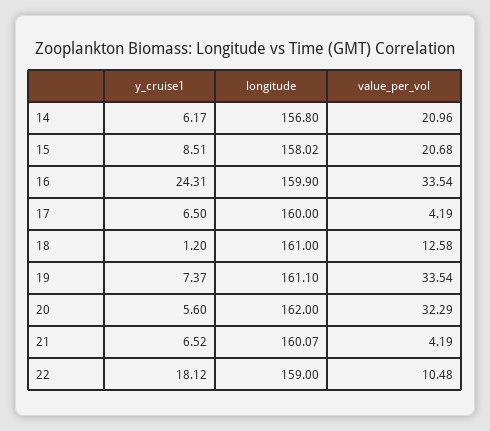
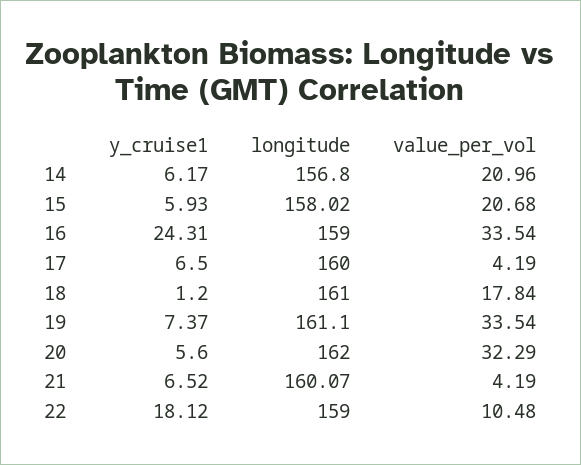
  {
    "y_cruise1": {
      "14": 6.17,
-     "15": 8.51,
+     "15": 5.93,
      "16": 24.31,
      "17": 6.5,
      "18": 1.2,
      "19": 7.37,
      "20": 5.6,
      "21": 6.52,
      "22": 18.12
    },
    "longitude": {
      "14": 156.8,
      "15": 158.02,
-     "16": 159.9,
+     "16": 159,
      "17": 160,
      "18": 161,
      "19": 161.1,
      "20": 162,
      "21": 160.07,
      "22": 159
    },
    "value_per_vol": {
      "14": 20.96,
      "15": 20.68,
      "16": 33.54,
      "17": 4.19,
-     "18": 12.58,
+     "18": 17.84,
      "19": 33.54,
      "20": 32.29,
      "21": 4.19,
      "22": 10.48
    }
  }

